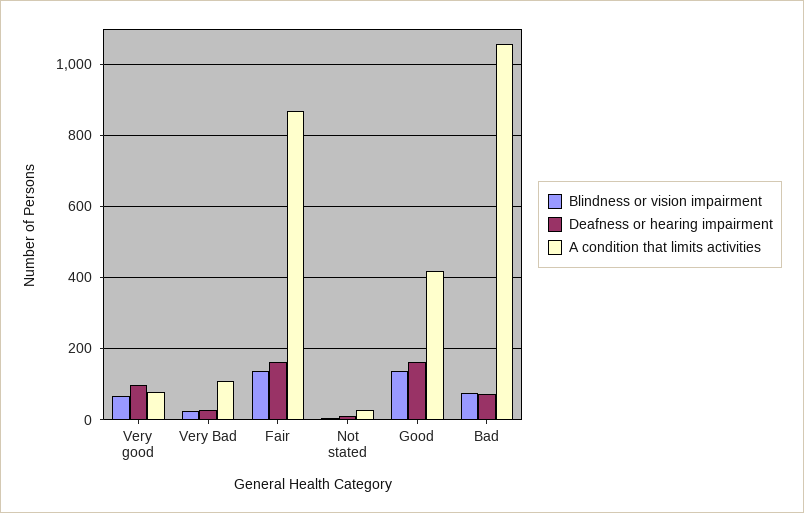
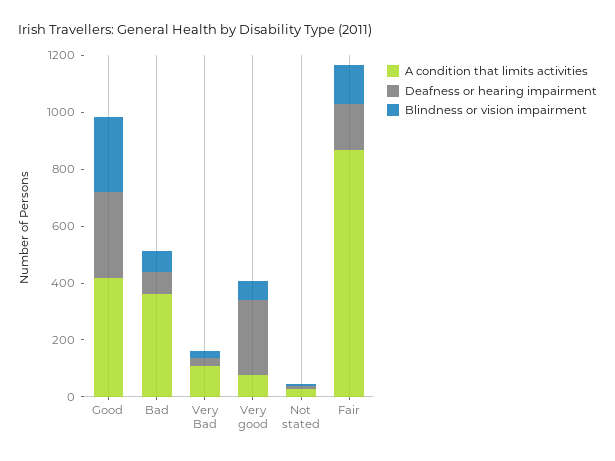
  {
    "Blindness or vision impairment": {
      "Very good": 60,
      "Very Bad": 20,
      "Fair": 140,
      "Not stated": 0,
-     "Good": 140,
+     "Good": 250,
      "Bad": 80
    },
    "Deafness or hearing impairment": {
-     "Very good": 100,
+     "Very good": 250,
      "Very Bad": 20,
      "Fair": 160,
      "Not stated": 20,
-     "Good": 160,
+     "Good": 300,
      "Bad": 80
    },
    "A condition that limits activities": {
      "Very good": 80,
      "Very Bad": 100,
      "Fair": 860,
      "Not stated": 20,
      "Good": 420,
-     "Bad": 1060
+     "Bad": 350
    }
  }

